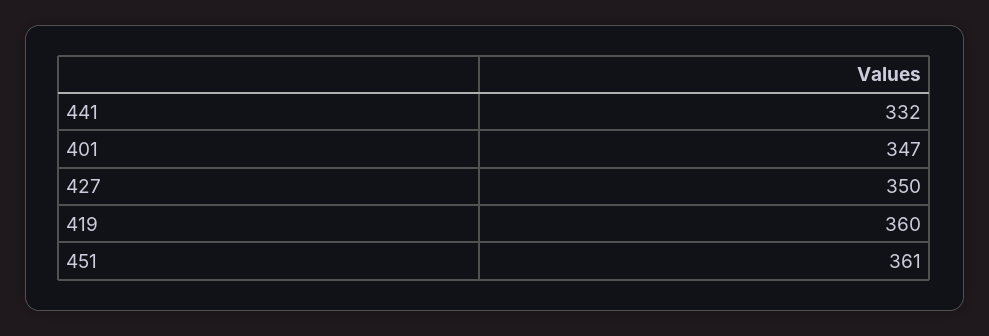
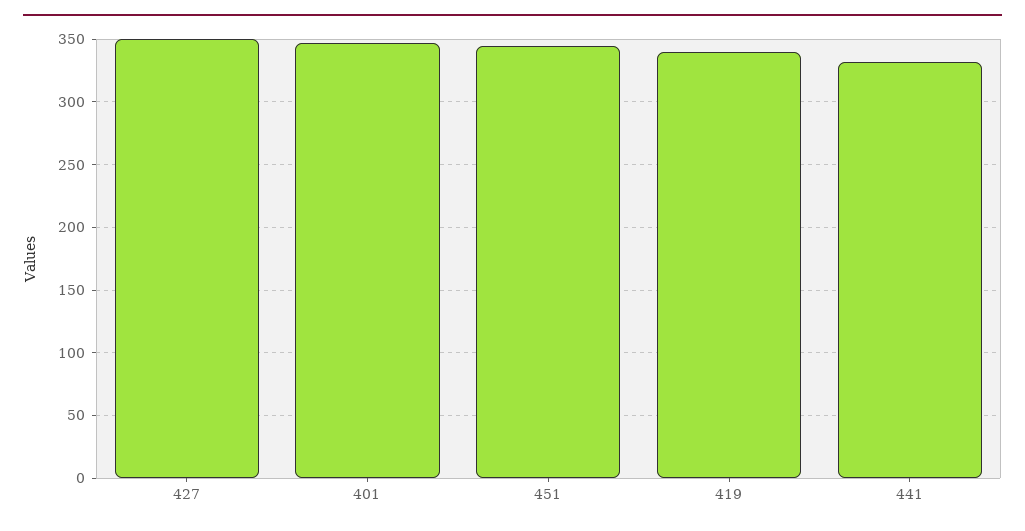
  {
    "441": 332,
    "401": 347,
    "427": 350,
-   "419": 360,
+   "419": 340,
-   "451": 361
+   "451": 345
  }

